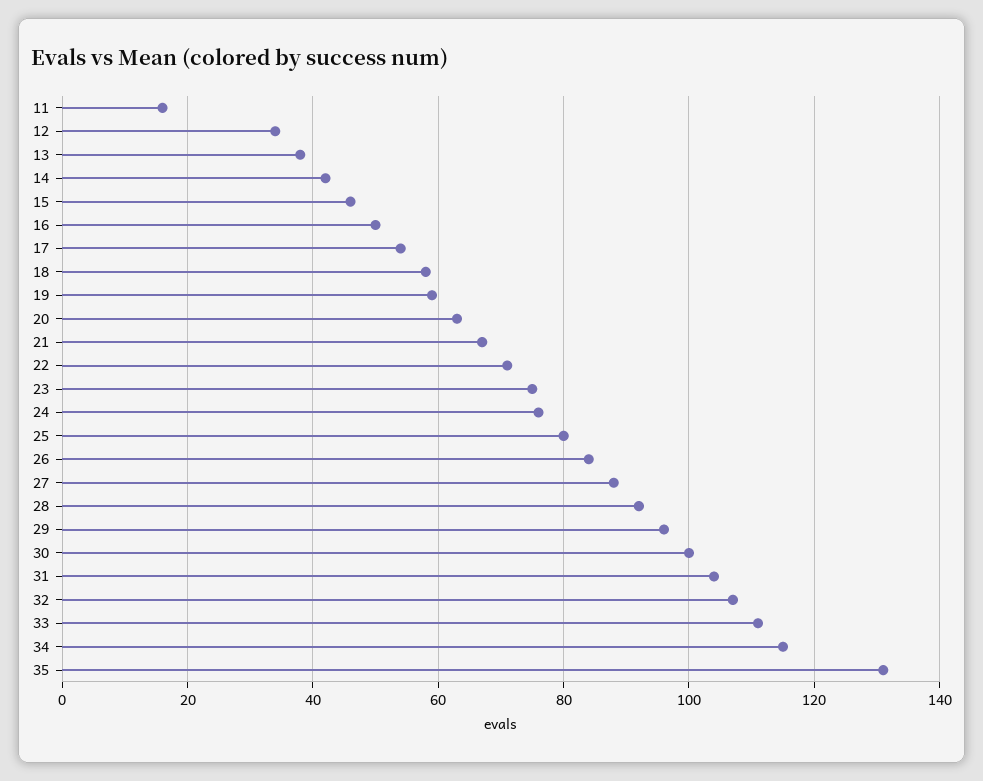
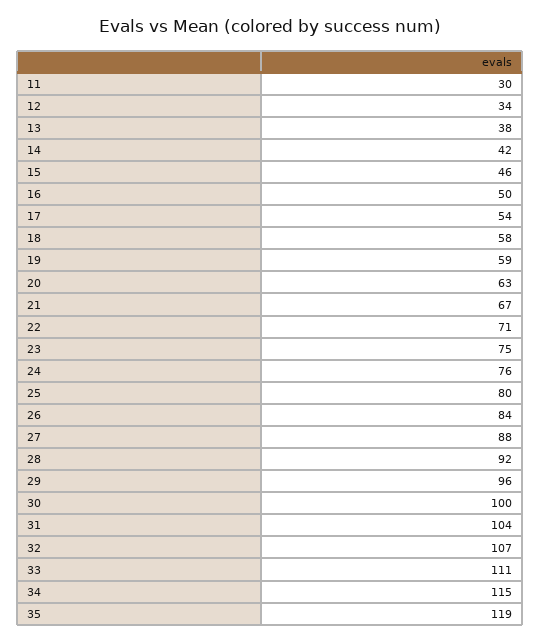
  {
-   "11": 15,
+   "11": 30,
    "12": 34,
    "13": 38,
    "14": 42,
    "15": 46,
    "16": 50,
    "17": 54,
    "18": 58,
    "19": 59,
    "20": 63,
    "21": 67,
    "22": 71,
    "23": 75,
    "24": 76,
    "25": 80,
    "26": 84,
    "27": 88,
    "28": 92,
    "29": 96,
    "30": 100,
    "31": 104,
    "32": 107,
    "33": 111,
    "34": 115,
-   "35": 130
+   "35": 119
  }

